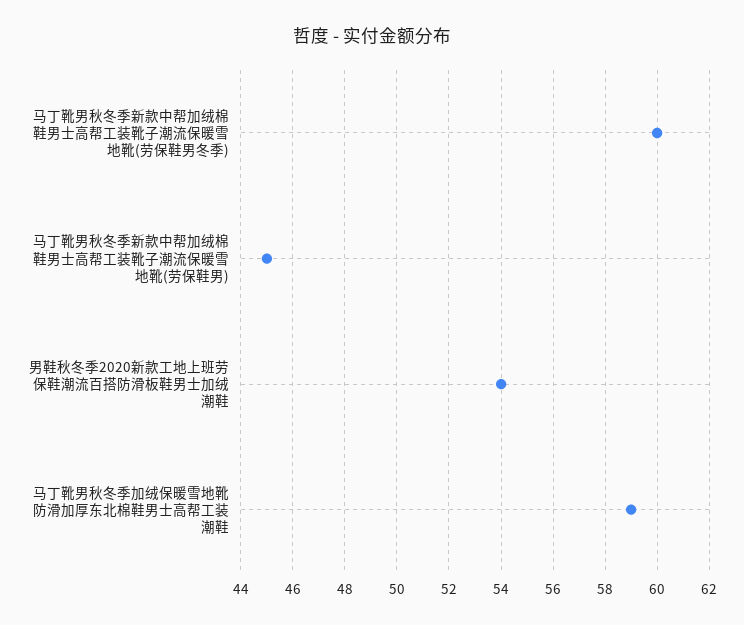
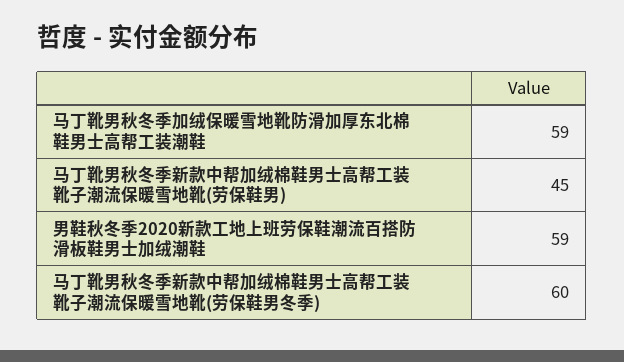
  {
    "马丁靴男秋冬季新款中帮加绒棉鞋男士高帮工装靴子潮流保暖雪地靴(劳保鞋男冬季)": 60,
    "马丁靴男秋冬季新款中帮加绒棉鞋男士高帮工装靴子潮流保暖雪地靴(劳保鞋男)": 45,
-   "男鞋秋冬季2020新款工地上班劳保鞋潮流百搭防滑板鞋男士加绒潮鞋": 54,
+   "男鞋秋冬季2020新款工地上班劳保鞋潮流百搭防滑板鞋男士加绒潮鞋": 59,
    "马丁靴男秋冬季加绒保暖雪地靴防滑加厚东北棉鞋男士高帮工装潮鞋": 59
  }

